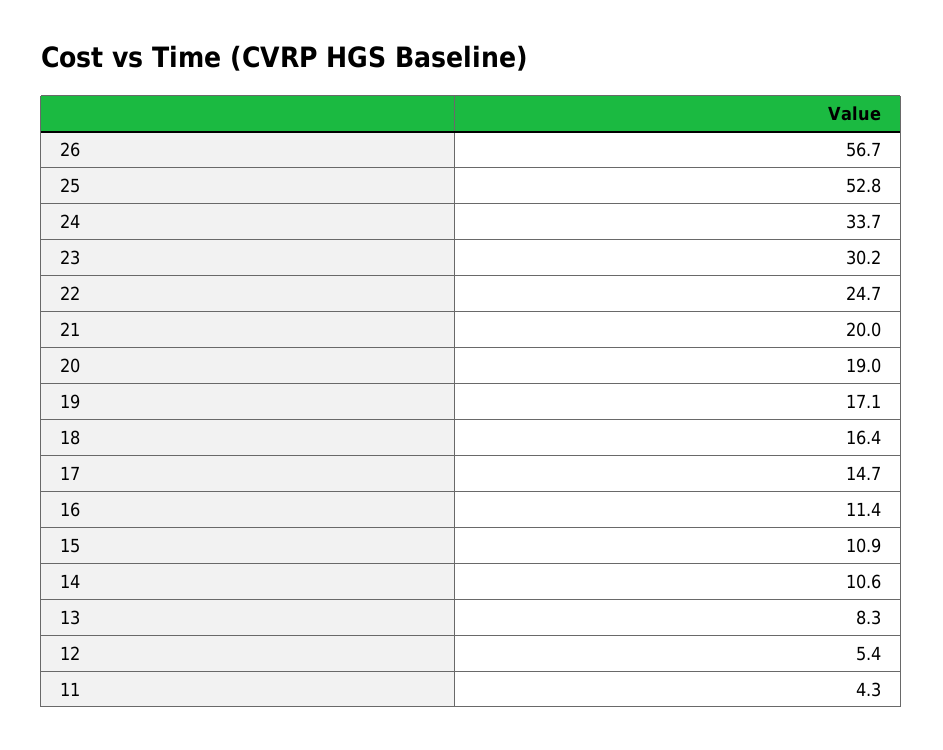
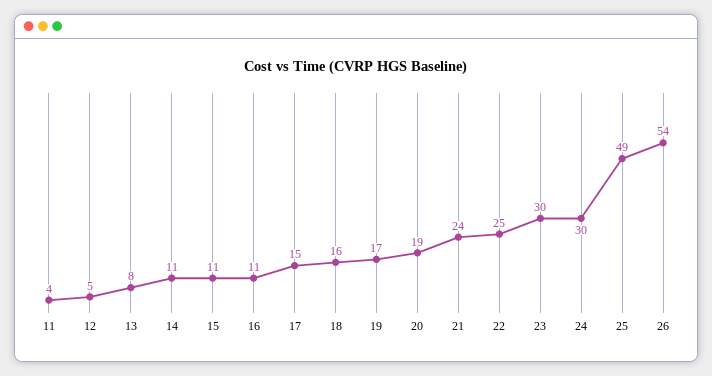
  {
-   "26": 56.7,
+   "26": 54,
-   "25": 52.8,
+   "25": 49,
-   "24": 33.7,
+   "24": 30,
    "23": 30.2,
    "22": 24.7,
-   "21": 20,
+   "21": 24,
    "20": 19,
    "19": 17.1,
    "18": 16.4,
    "17": 14.7,
    "16": 11.4,
    "15": 10.9,
    "14": 10.6,
    "13": 8.3,
    "12": 5.4,
    "11": 4.3
  }

